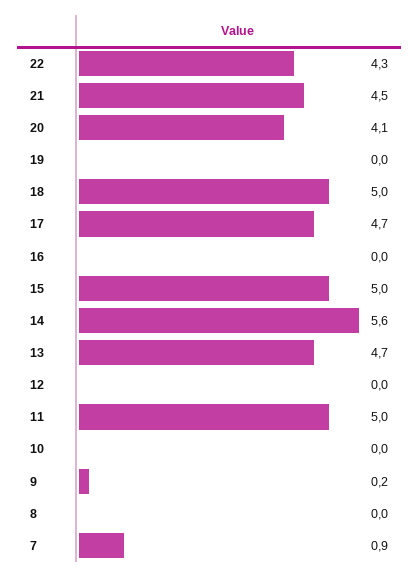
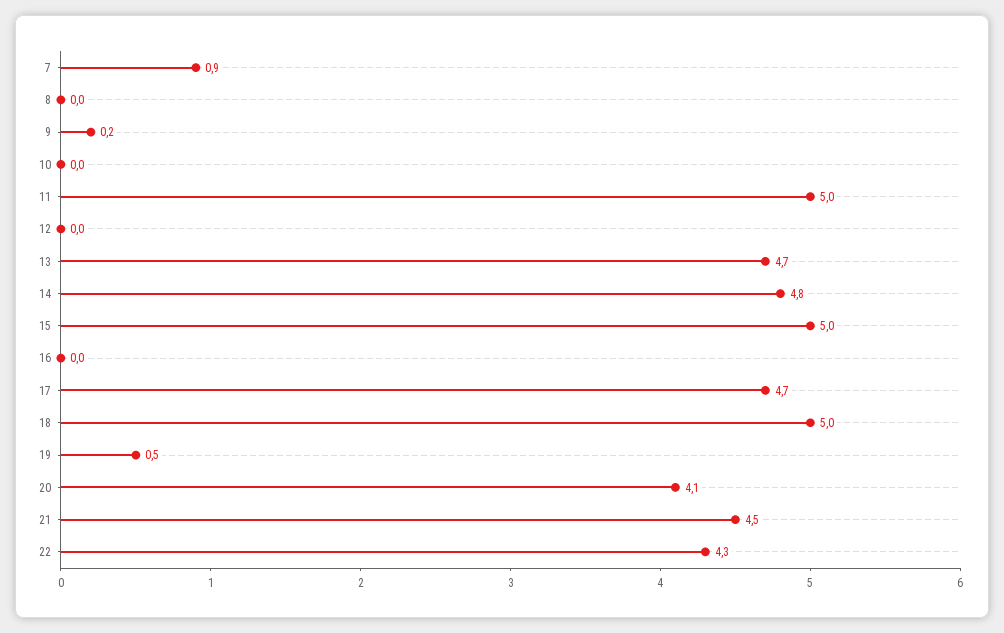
  {
    "22": 4.3,
    "21": 4.5,
    "20": 4.1,
-   "19": 0,
+   "19": 0.5,
    "18": 5,
    "17": 4.7,
    "16": 0,
    "15": 5,
-   "14": 5.6,
+   "14": 4.8,
    "13": 4.7,
    "12": 0,
    "11": 5,
    "10": 0,
    "9": 0.2,
    "8": 0,
    "7": 0.9
  }

